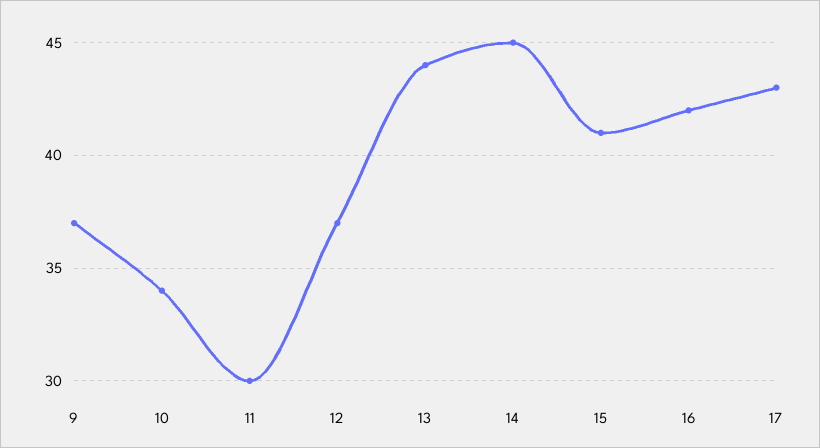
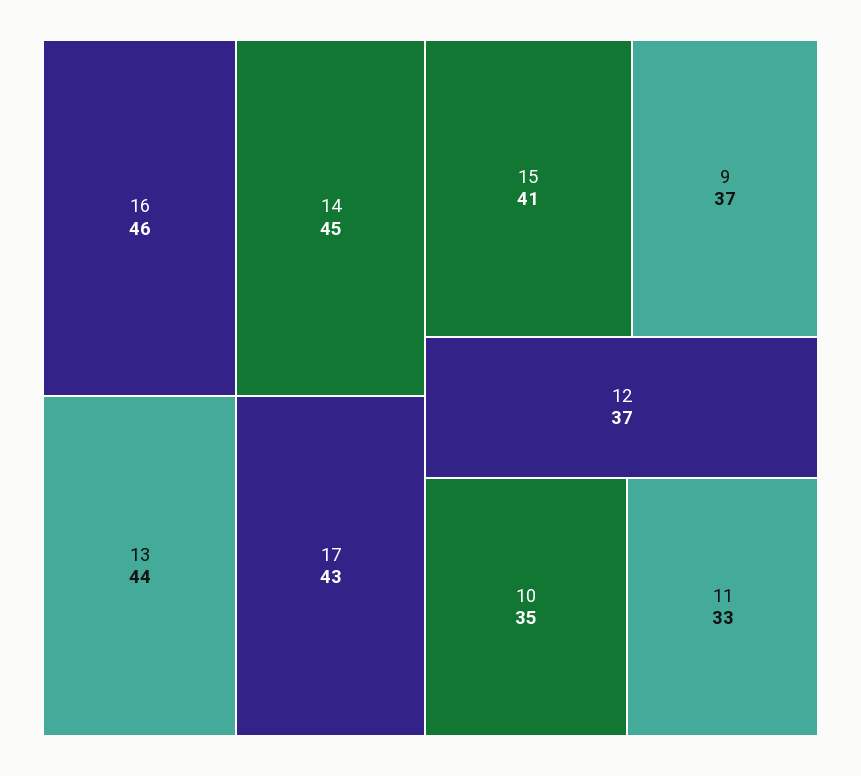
  {
    "9": 37,
-   "10": 34,
+   "10": 35,
-   "11": 30,
+   "11": 33,
    "12": 37,
    "13": 44,
    "14": 45,
    "15": 41,
-   "16": 42,
+   "16": 46,
    "17": 43
  }

